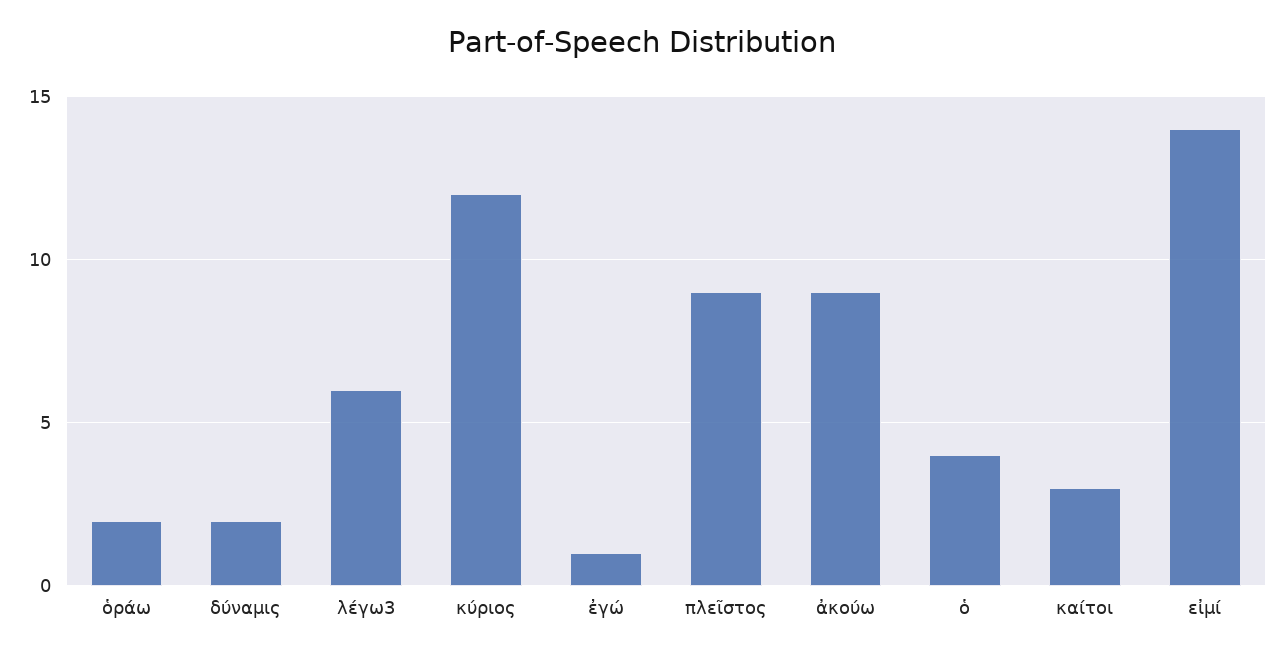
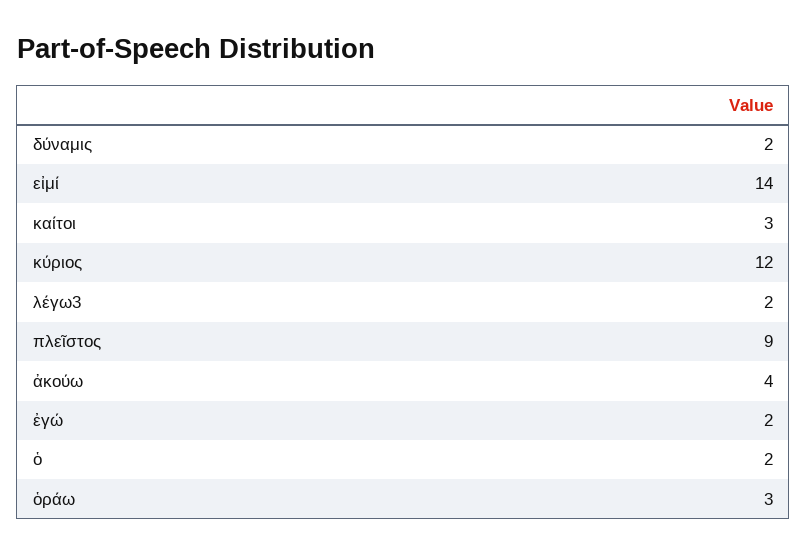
  {
-   "ὁράω": 2,
+   "ὁράω": 3,
    "δύναμις": 2,
-   "λέγω3": 6,
+   "λέγω3": 2,
    "κύριος": 12,
-   "ἐγώ": 1,
+   "ἐγώ": 2,
    "πλεῖστος": 9,
-   "ἀκούω": 9,
+   "ἀκούω": 4,
-   "ὁ": 4,
+   "ὁ": 2,
    "καίτοι": 3,
    "εἰμί": 14
  }

